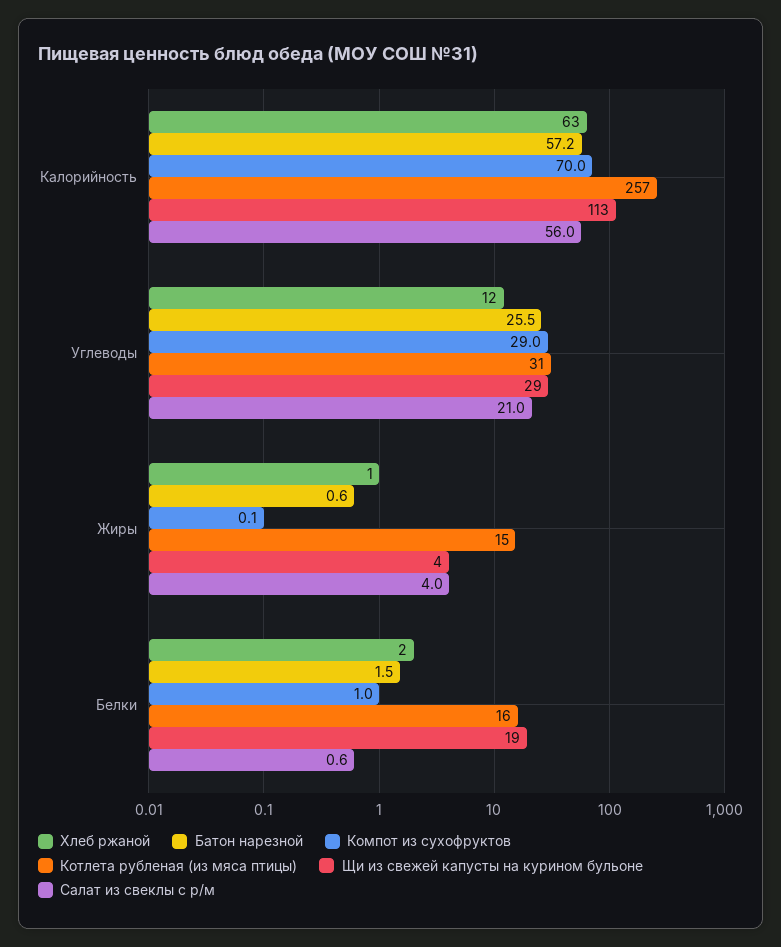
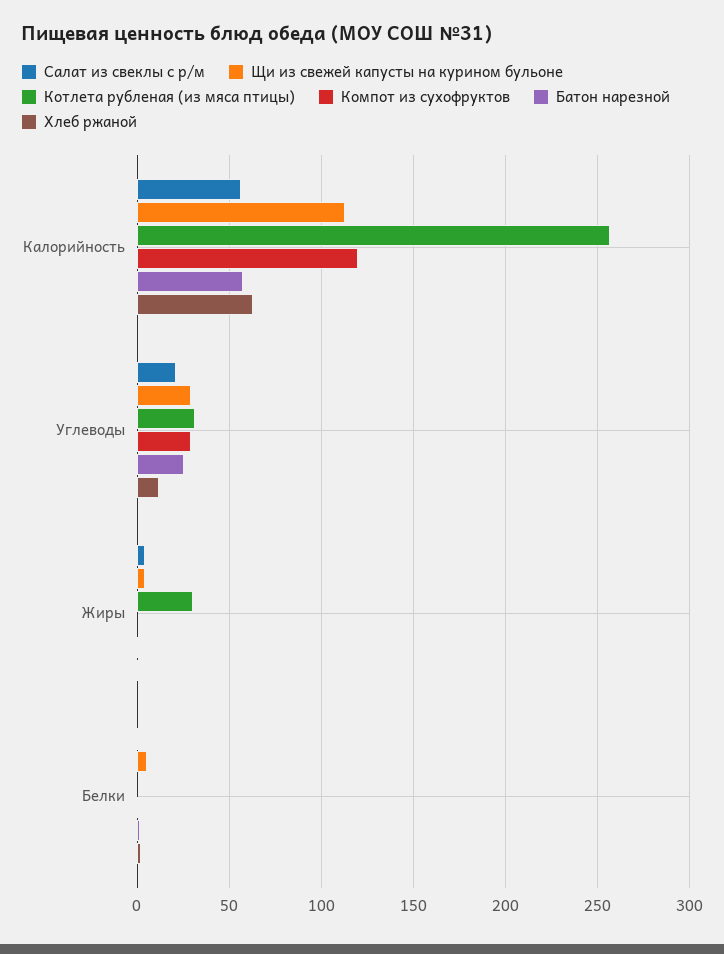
  {
    "Хлеб ржаной": {
      "Калорийность": 63,
      "Углеводы": 12,
      "Жиры": 1,
      "Белки": 2
    },
    "Батон нарезной": {
      "Калорийность": 57.2,
      "Углеводы": 25.5,
      "Жиры": 0.6,
      "Белки": 1.5
    },
    "Компот из сухофруктов": {
-     "Калорийность": 70,
+     "Калорийность": 120,
      "Углеводы": 29,
      "Жиры": 0.1,
      "Белки": 1
    },
    "Котлета рубленая (из мяса птицы)": {
      "Калорийность": 257,
      "Углеводы": 31,
-     "Жиры": 15,
+     "Жиры": 30,
-     "Белки": 16
+     "Белки": 0
    },
    "Щи из свежей капусты на курином бульоне": {
      "Калорийность": 113,
      "Углеводы": 29,
      "Жиры": 4,
-     "Белки": 19
+     "Белки": 5
    },
    "Салат из свеклы с р/м": {
      "Калорийность": 56,
      "Углеводы": 21,
      "Жиры": 4,
      "Белки": 0.6
    }
  }

